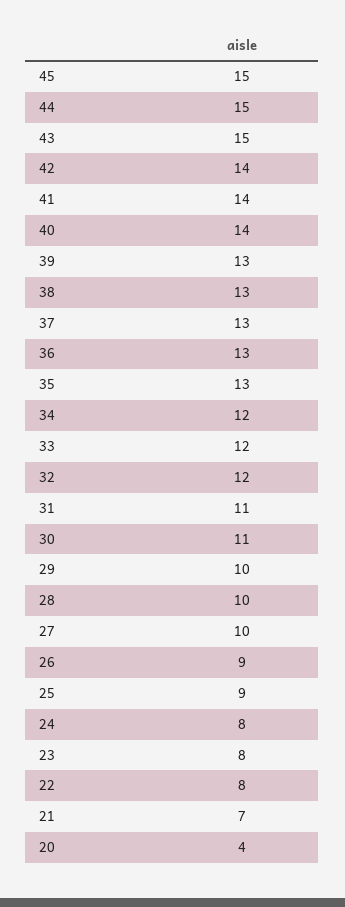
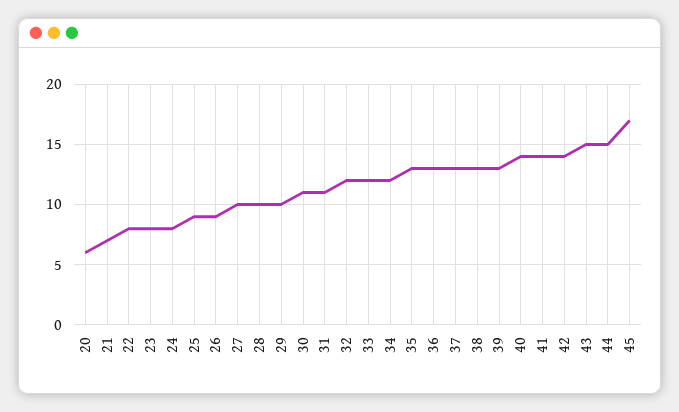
  {
-   "45": 15,
+   "45": 17,
    "44": 15,
    "43": 15,
    "42": 14,
    "41": 14,
    "40": 14,
    "39": 13,
    "38": 13,
    "37": 13,
    "36": 13,
    "35": 13,
    "34": 12,
    "33": 12,
    "32": 12,
    "31": 11,
    "30": 11,
    "29": 10,
    "28": 10,
    "27": 10,
    "26": 9,
    "25": 9,
    "24": 8,
    "23": 8,
    "22": 8,
    "21": 7,
-   "20": 4
+   "20": 6
  }

